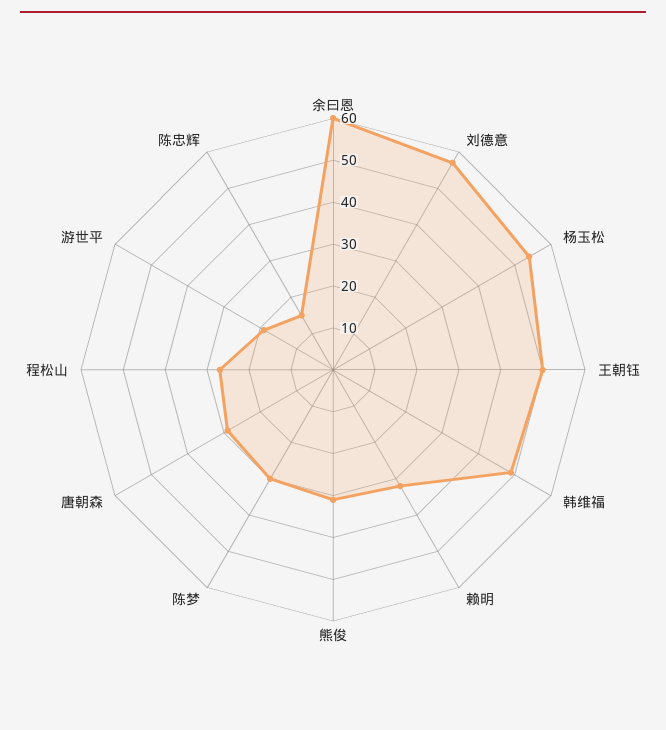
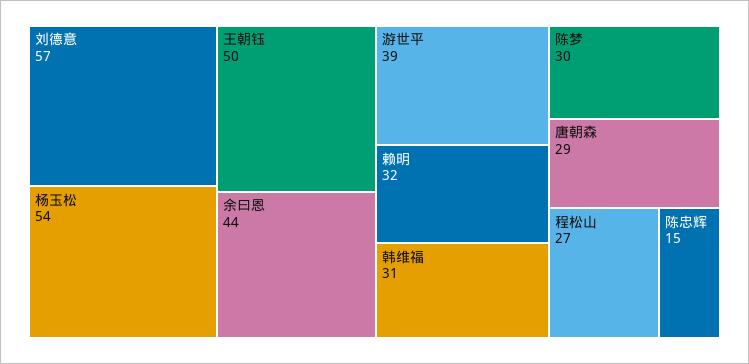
  {
-   "余曰恩": 60,
+   "余曰恩": 44,
    "刘德意": 57,
    "杨玉松": 54,
    "王朝钰": 50,
-   "韩维福": 50,
+   "韩维福": 31,
    "赖明": 32,
-   "熊俊": 30,
    "陈梦": 30,
    "唐朝森": 29,
    "程松山": 27,
-   "游世平": 20,
+   "游世平": 39,
    "陈忠辉": 15
  }

